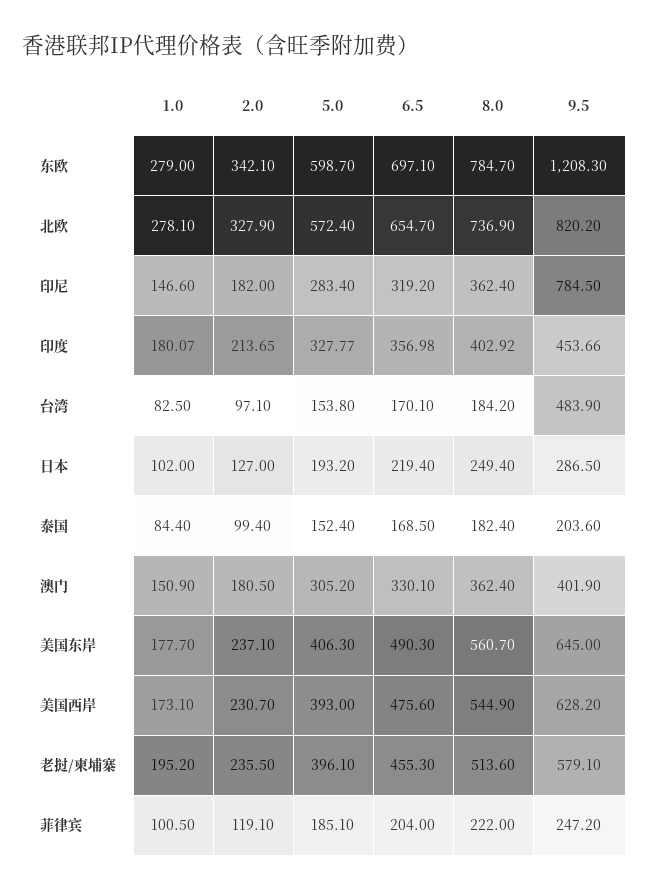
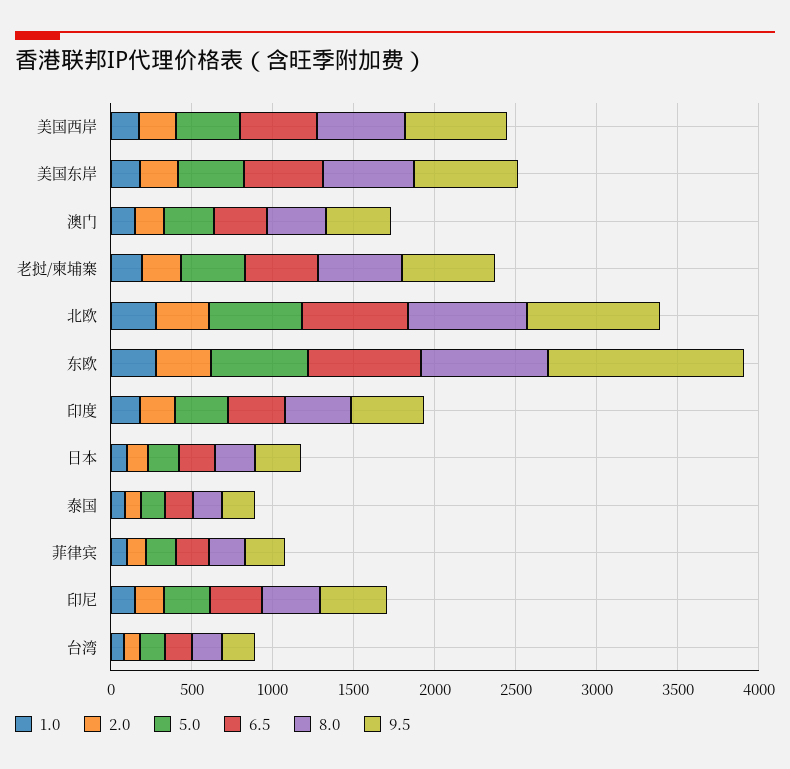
  {
    "1.0": {
      "东欧": 279,
      "北欧": 278.1,
      "印尼": 146.6,
      "印度": 180.07,
      "台湾": 82.5,
      "日本": 102,
      "泰国": 84.4,
      "澳门": 150.9,
      "美国东岸": 177.7,
      "美国西岸": 173.1,
      "老挝/柬埔寨": 195.2,
      "菲律宾": 100.5
    },
    "2.0": {
      "东欧": 342.1,
      "北欧": 327.9,
      "印尼": 182,
      "印度": 213.65,
      "台湾": 97.1,
      "日本": 127,
      "泰国": 99.4,
      "澳门": 180.5,
      "美国东岸": 237.1,
      "美国西岸": 230.7,
      "老挝/柬埔寨": 235.5,
      "菲律宾": 119.1
    },
    "5.0": {
      "东欧": 598.7,
      "北欧": 572.4,
      "印尼": 283.4,
      "印度": 327.77,
      "台湾": 153.8,
      "日本": 193.2,
      "泰国": 152.4,
      "澳门": 305.2,
      "美国东岸": 406.3,
      "美国西岸": 393,
      "老挝/柬埔寨": 396.1,
      "菲律宾": 185.1
    },
    "6.5": {
      "东欧": 697.1,
      "北欧": 654.7,
      "印尼": 319.2,
      "印度": 356.98,
      "台湾": 170.1,
      "日本": 219.4,
      "泰国": 168.5,
      "澳门": 330.1,
      "美国东岸": 490.3,
      "美国西岸": 475.6,
      "老挝/柬埔寨": 455.3,
      "菲律宾": 204
    },
    "8.0": {
      "东欧": 784.7,
      "北欧": 736.9,
      "印尼": 362.4,
      "印度": 402.92,
      "台湾": 184.2,
      "日本": 249.4,
      "泰国": 182.4,
      "澳门": 362.4,
      "美国东岸": 560.7,
      "美国西岸": 544.9,
      "老挝/柬埔寨": 513.6,
      "菲律宾": 222
    },
    "9.5": {
      "东欧": 1208.3,
      "北欧": 820.2,
-     "印尼": 784.5,
+     "印尼": 400,
      "印度": 453.66,
-     "台湾": 483.9,
+     "台湾": 200,
      "日本": 286.5,
      "泰国": 203.6,
      "澳门": 401.9,
      "美国东岸": 645,
      "美国西岸": 628.2,
      "老挝/柬埔寨": 579.1,
      "菲律宾": 247.2
    }
  }

